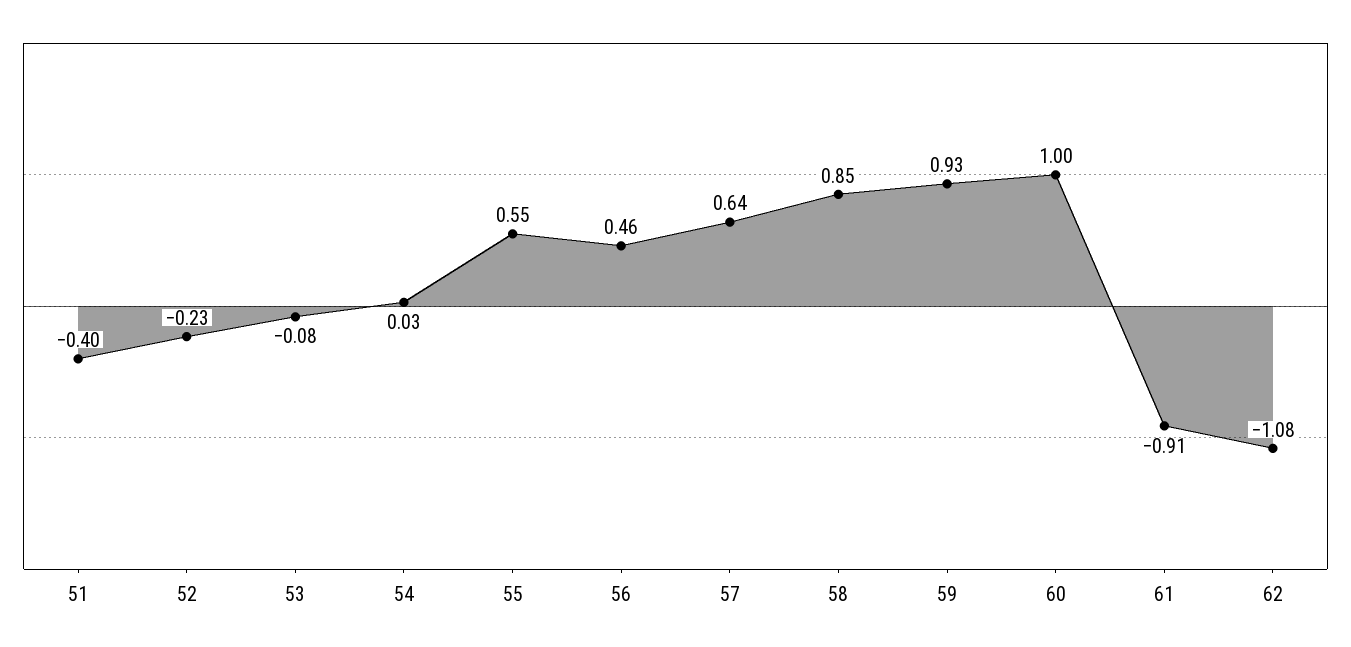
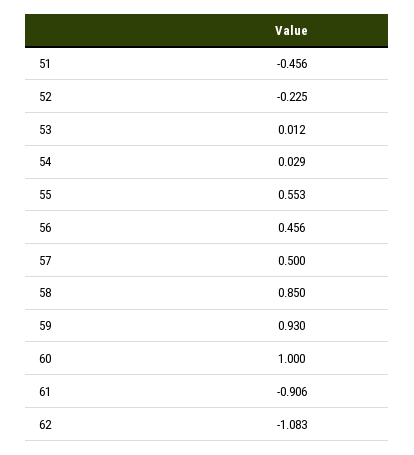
  {
-   "51": -0.4,
+   "51": -0.456,
    "52": -0.225,
-   "53": -0.08,
+   "53": 0.012,
    "54": 0.029,
    "55": 0.553,
    "56": 0.456,
-   "57": 0.64,
+   "57": 0.5,
    "58": 0.85,
    "59": 0.93,
    "60": 1,
    "61": -0.906,
    "62": -1.083
  }

